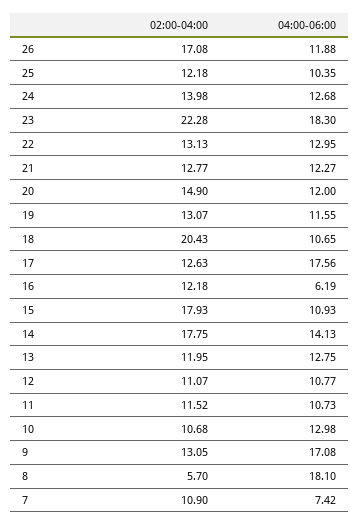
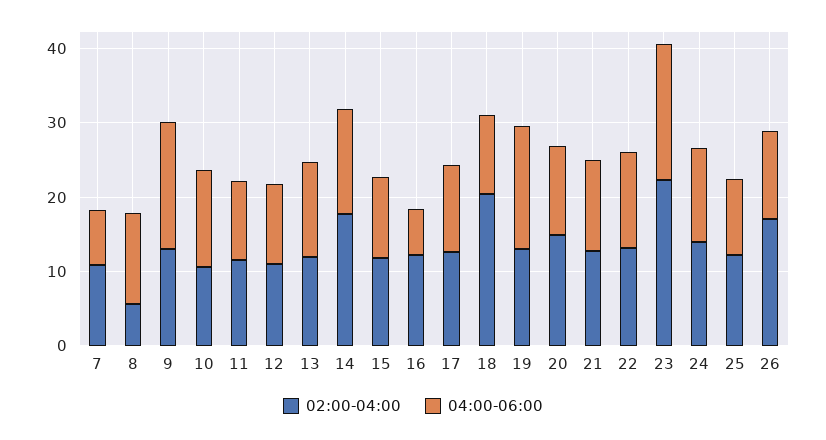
  {
    "02:00-04:00": {
      "26": 17.08,
      "25": 12.18,
      "24": 13.98,
      "23": 22.28,
      "22": 13.13,
      "21": 12.77,
      "20": 14.9,
      "19": 13.07,
      "18": 20.43,
      "17": 12.63,
      "16": 12.18,
-     "15": 17.93,
+     "15": 12,
      "14": 17.75,
      "13": 11.95,
      "12": 11.07,
      "11": 11.52,
      "10": 10.68,
      "9": 13.05,
      "8": 5.7,
      "7": 10.9
    },
    "04:00-06:00": {
      "26": 11.88,
      "25": 10.35,
      "24": 12.68,
      "23": 18.3,
      "22": 12.95,
      "21": 12.27,
      "20": 12,
-     "19": 11.55,
+     "19": 16,
      "18": 10.65,
-     "17": 17.56,
+     "17": 12,
      "16": 6.19,
      "15": 10.93,
      "14": 14.13,
      "13": 12.75,
      "12": 10.77,
      "11": 10.73,
      "10": 12.98,
      "9": 17.08,
-     "8": 18.1,
+     "8": 12,
      "7": 7.42
    }
  }

